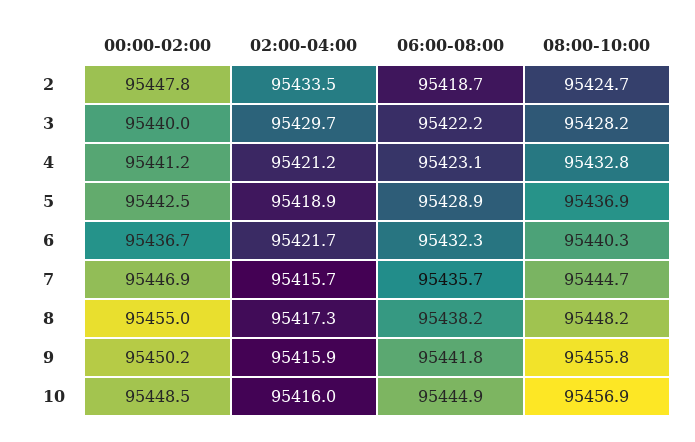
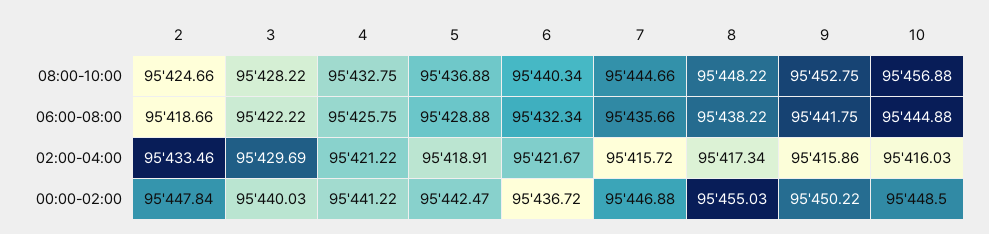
  {
    "00:00-02:00": {
      "2": 95447.84,
      "3": 95440.03,
      "4": 95441.22,
      "5": 95442.47,
      "6": 95436.72,
      "7": 95446.88,
      "8": 95455.03,
      "9": 95450.22,
      "10": 95448.5
    },
    "02:00-04:00": {
      "2": 95433.46,
      "3": 95429.69,
      "4": 95421.22,
      "5": 95418.91,
      "6": 95421.67,
      "7": 95415.72,
      "8": 95417.34,
      "9": 95415.86,
      "10": 95416.03
    },
    "06:00-08:00": {
      "2": 95418.66,
      "3": 95422.22,
-     "4": 95423.1,
+     "4": 95425.75,
      "5": 95428.88,
      "6": 95432.34,
      "7": 95435.66,
      "8": 95438.22,
      "9": 95441.75,
      "10": 95444.88
    },
    "08:00-10:00": {
      "2": 95424.66,
      "3": 95428.22,
      "4": 95432.75,
      "5": 95436.88,
      "6": 95440.34,
      "7": 95444.66,
      "8": 95448.22,
-     "9": 95455.8,
+     "9": 95452.75,
      "10": 95456.88
    }
  }

